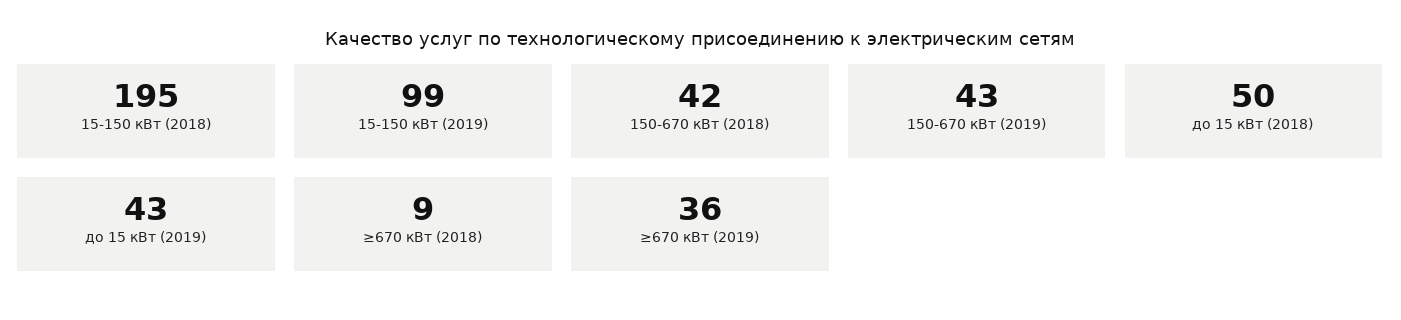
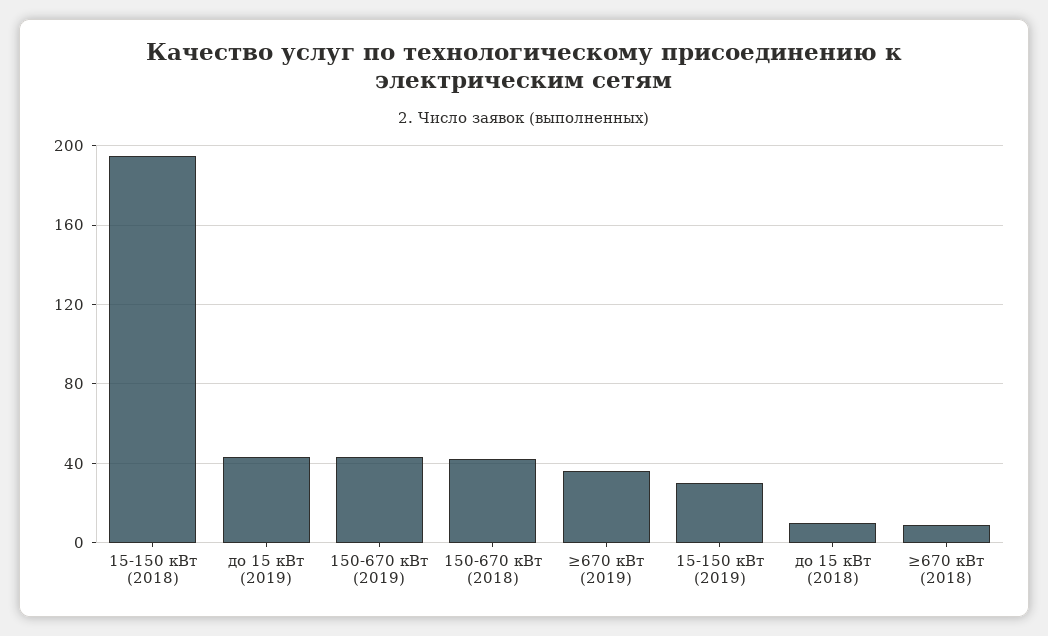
  {
    "15-150 кВт (2018)": 195,
-   "15-150 кВт (2019)": 99,
+   "15-150 кВт (2019)": 30,
    "150-670 кВт (2018)": 42,
    "150-670 кВт (2019)": 43,
-   "до 15 кВт (2018)": 50,
+   "до 15 кВт (2018)": 10,
    "до 15 кВт (2019)": 43,
    "≥670 кВт (2018)": 9,
    "≥670 кВт (2019)": 36
  }

